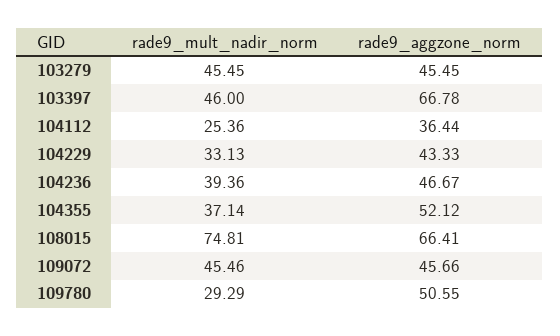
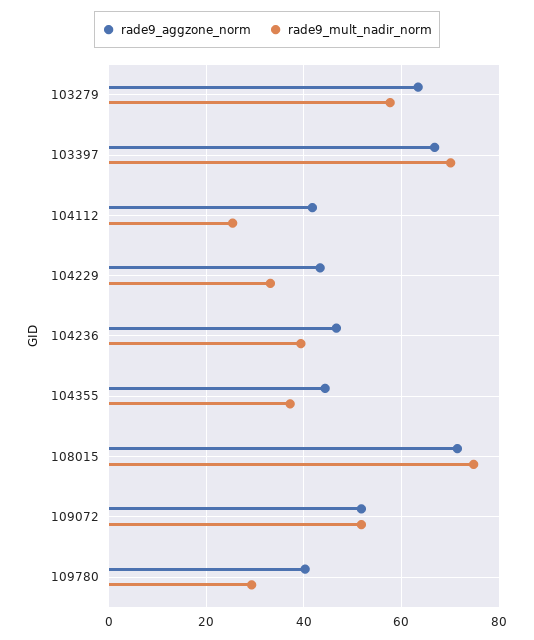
  {
    "rade9_mult_nadir_norm": {
-     "103279": 45.45,
+     "103279": 58,
-     "103397": 46,
+     "103397": 70,
      "104112": 25.36,
      "104229": 33.13,
      "104236": 39.36,
      "104355": 37.14,
      "108015": 74.81,
-     "109072": 45.46,
+     "109072": 52,
      "109780": 29.29
    },
    "rade9_aggzone_norm": {
-     "103279": 45.45,
+     "103279": 64,
      "103397": 66.78,
-     "104112": 36.44,
+     "104112": 42,
      "104229": 43.33,
      "104236": 46.67,
-     "104355": 52.12,
+     "104355": 44,
-     "108015": 66.41,
+     "108015": 72,
-     "109072": 45.66,
+     "109072": 52,
-     "109780": 50.55
+     "109780": 40
    }
  }

